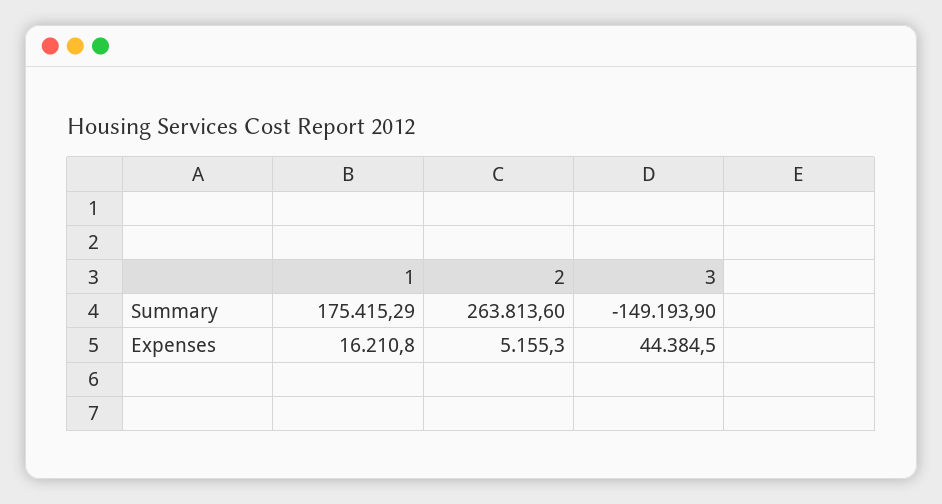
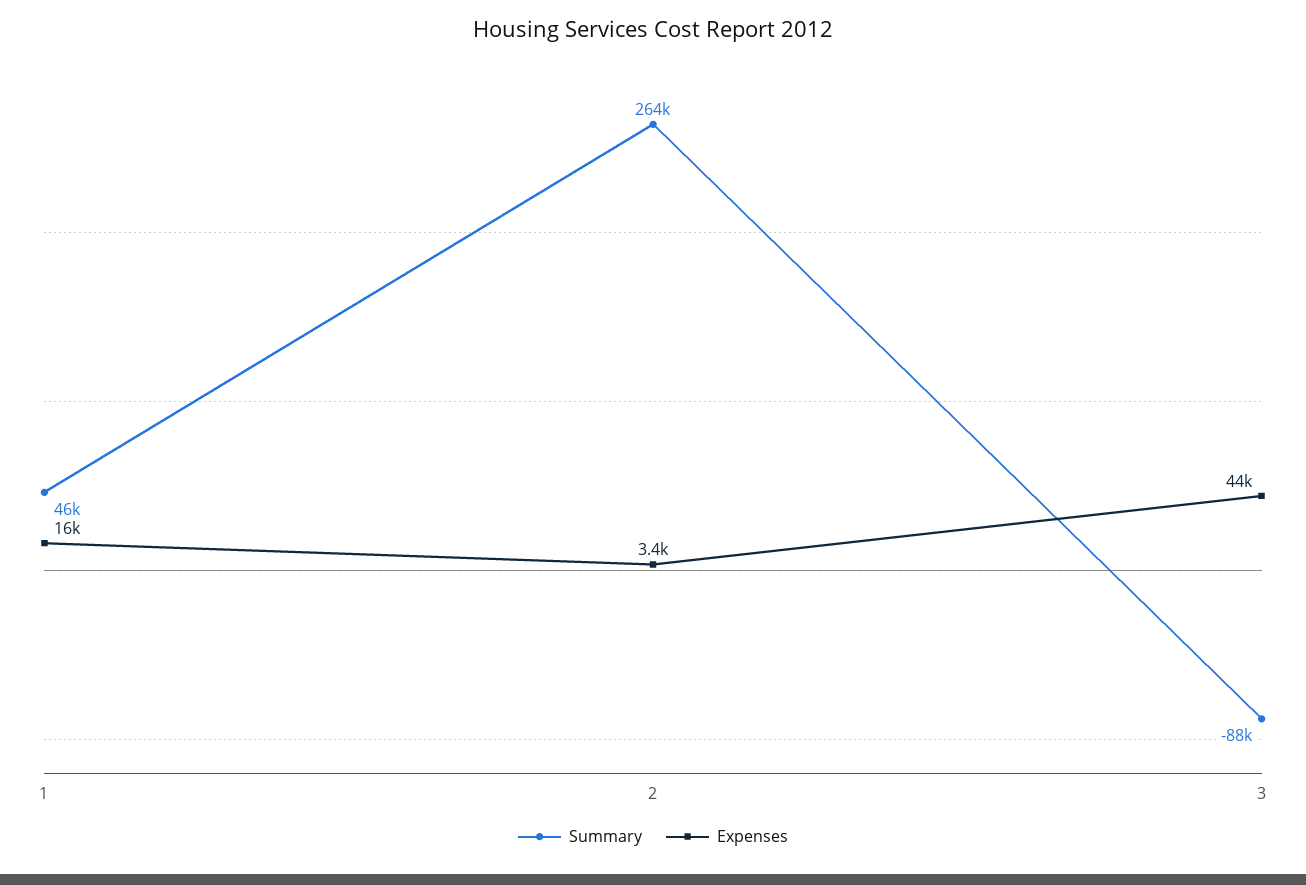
  {
    "Summary": {
-     "1": 175415.29,
+     "1": 46000,
      "2": 263813.6,
-     "3": -149193.9
+     "3": -88000
    },
    "Expenses": {
      "1": 16210.8,
-     "2": 5155.3,
+     "2": 3400,
      "3": 44384.5
    }
  }

